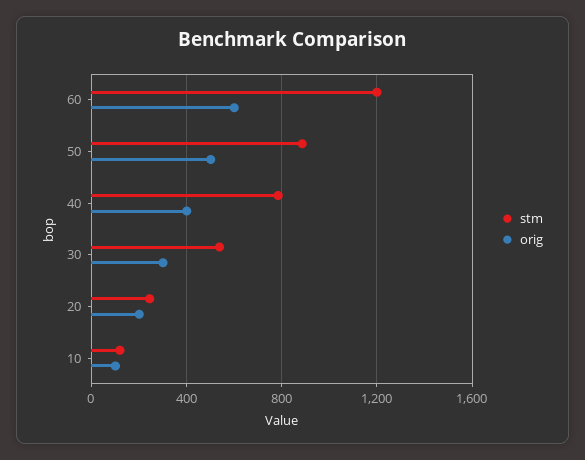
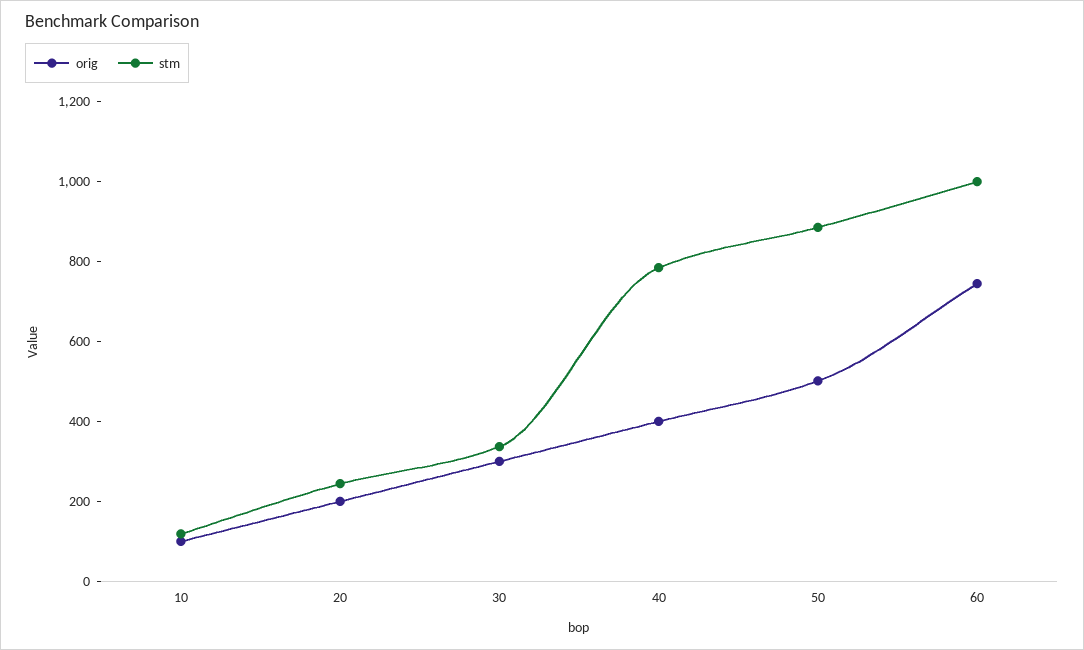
  {
    "stm": {
-     "60": 1200,
+     "60": 1000,
      "50": 900,
      "40": 800,
-     "30": 550,
+     "30": 350,
      "20": 250,
      "10": 100
    },
    "orig": {
-     "60": 600,
+     "60": 750,
      "50": 500,
      "40": 400,
      "30": 300,
      "20": 200,
      "10": 100
    }
  }

